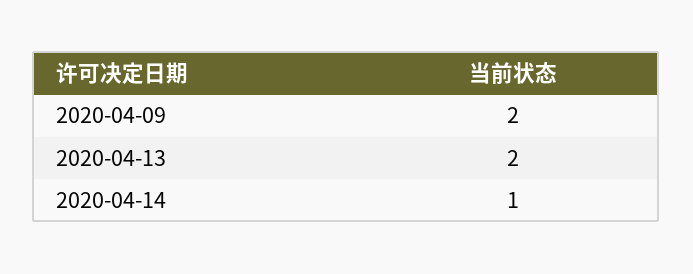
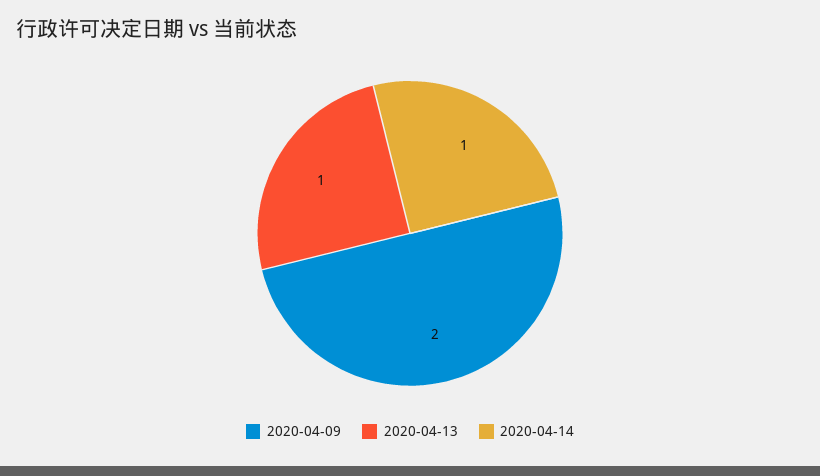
  {
    "2020-04-09": 2,
-   "2020-04-13": 2,
+   "2020-04-13": 1,
    "2020-04-14": 1
  }

